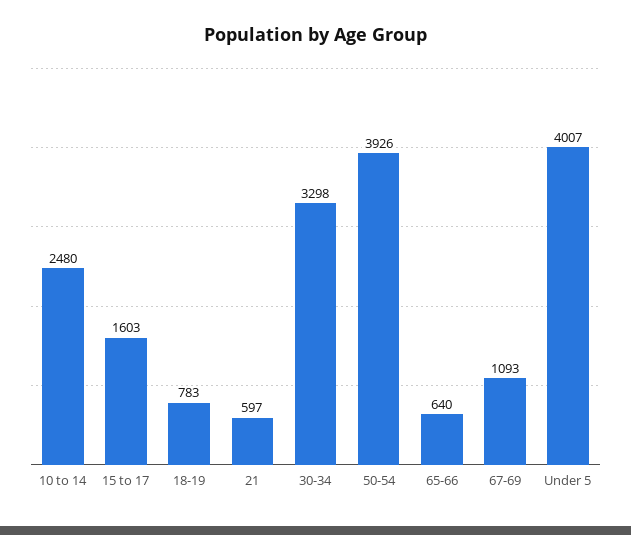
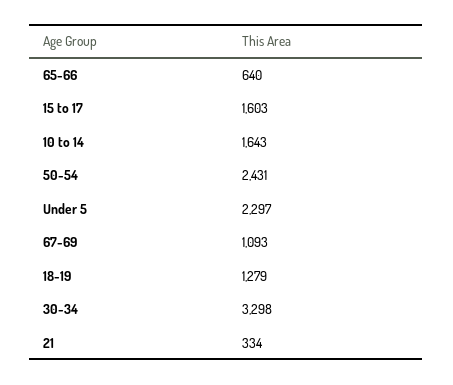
  {
-   "10 to 14": 2480,
+   "10 to 14": 1643,
    "15 to 17": 1603,
-   "18-19": 783,
+   "18-19": 1279,
-   "21": 597,
+   "21": 334,
    "30-34": 3298,
-   "50-54": 3926,
+   "50-54": 2431,
    "65-66": 640,
    "67-69": 1093,
-   "Under 5": 4007
+   "Under 5": 2297
  }

